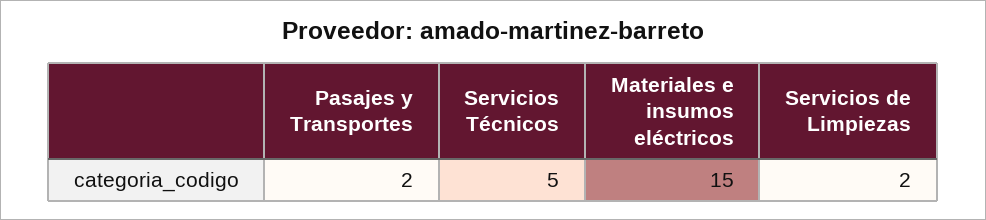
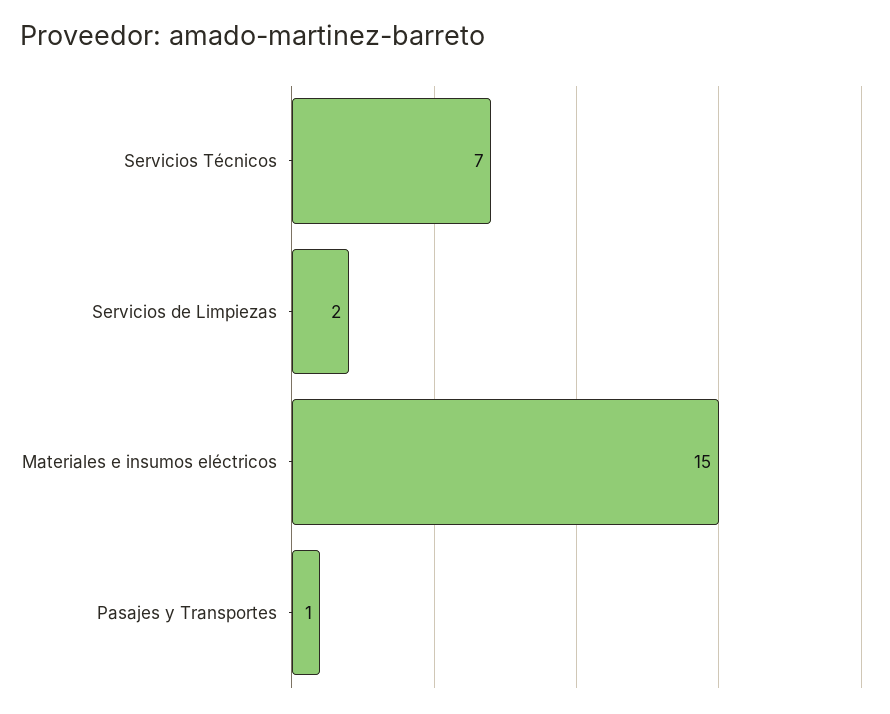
  {
-   "Pasajes y Transportes": 2,
+   "Pasajes y Transportes": 1,
-   "Servicios Técnicos": 5,
+   "Servicios Técnicos": 7,
    "Materiales e insumos eléctricos": 15,
    "Servicios de Limpiezas": 2
  }

